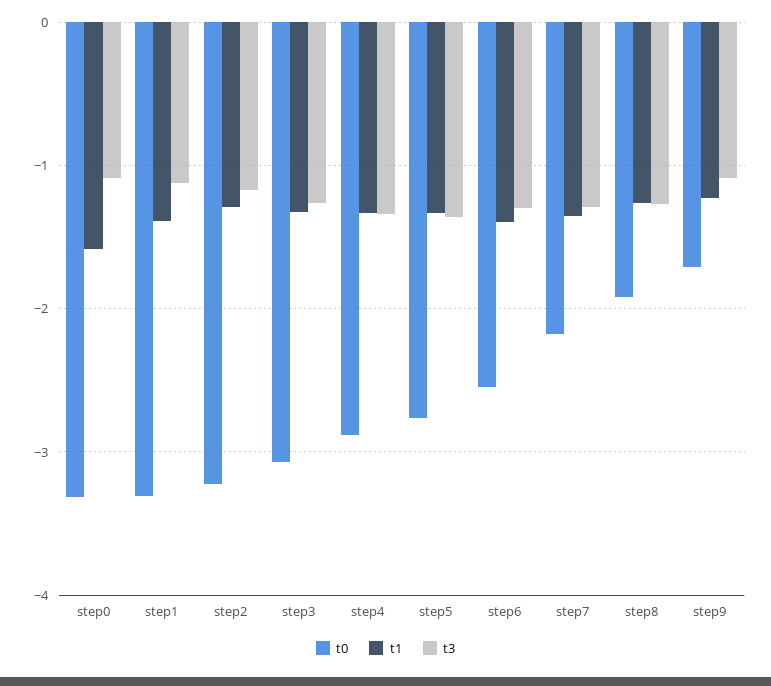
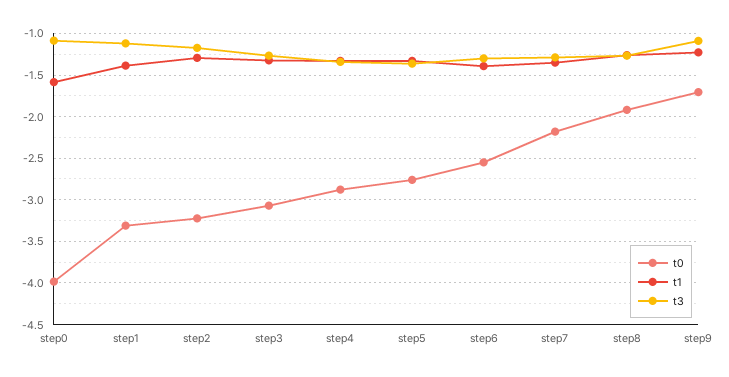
  {
    "t0": {
-     "step0": -3.3,
+     "step0": -4,
      "step1": -3.3,
      "step2": -3.2,
      "step3": -3.1,
      "step4": -2.9,
      "step5": -2.8,
      "step6": -2.5,
      "step7": -2.2,
      "step8": -1.9,
      "step9": -1.7
    },
    "t1": {
      "step0": -1.6,
      "step1": -1.4,
      "step2": -1.3,
      "step3": -1.3,
      "step4": -1.3,
      "step5": -1.3,
      "step6": -1.4,
      "step7": -1.4,
      "step8": -1.3,
      "step9": -1.2
    },
    "t3": {
      "step0": -1.1,
      "step1": -1.1,
      "step2": -1.2,
      "step3": -1.3,
      "step4": -1.3,
      "step5": -1.4,
      "step6": -1.3,
      "step7": -1.3,
      "step8": -1.3,
      "step9": -1.1
    }
  }

